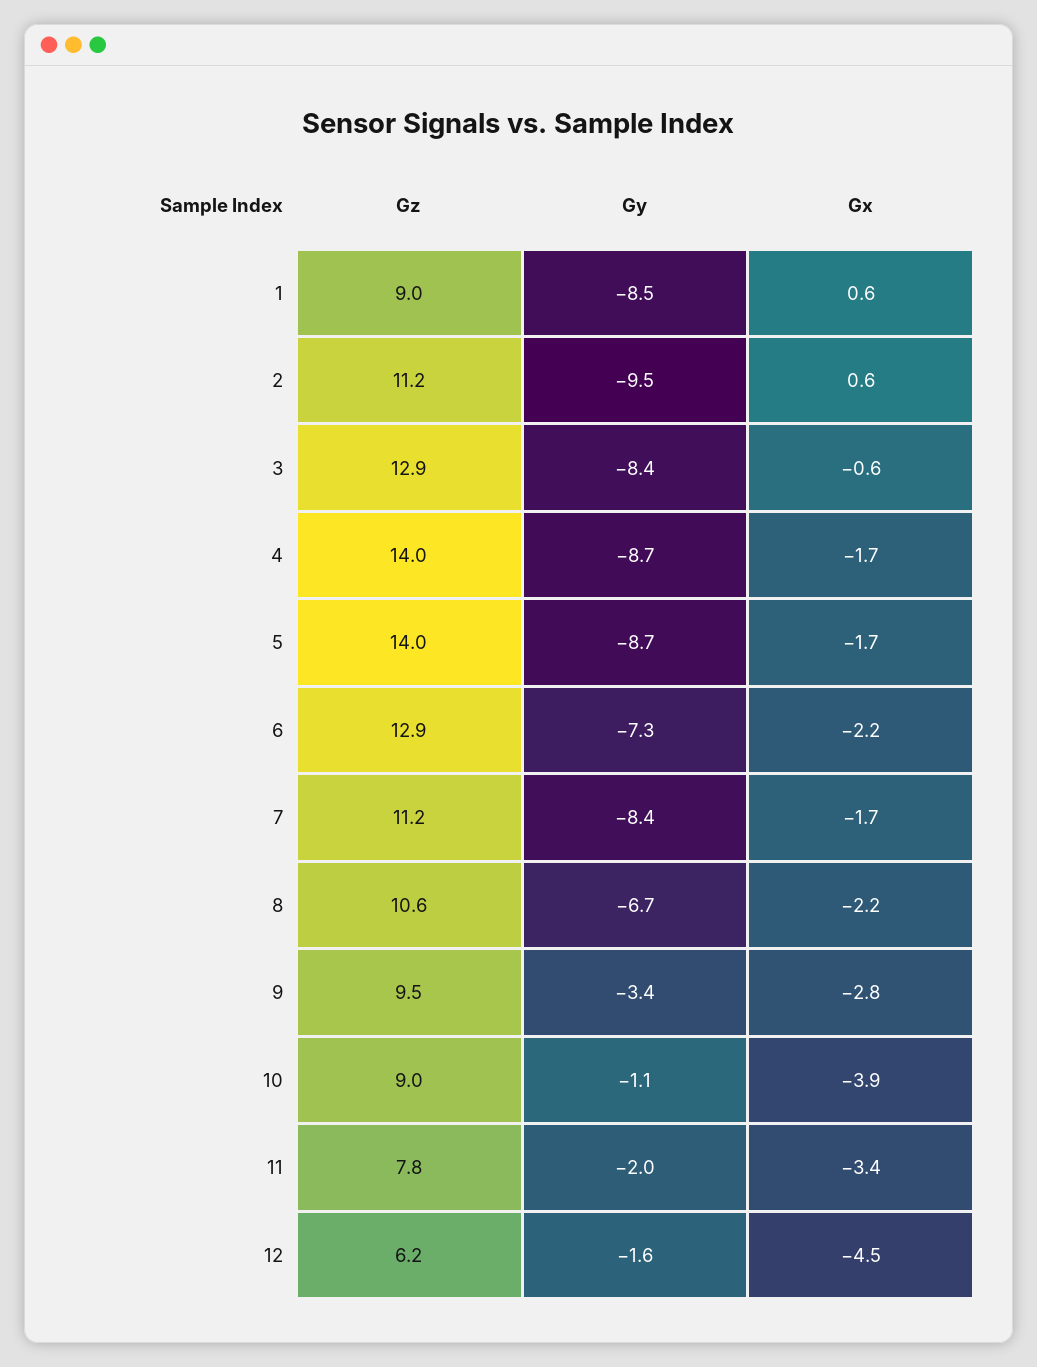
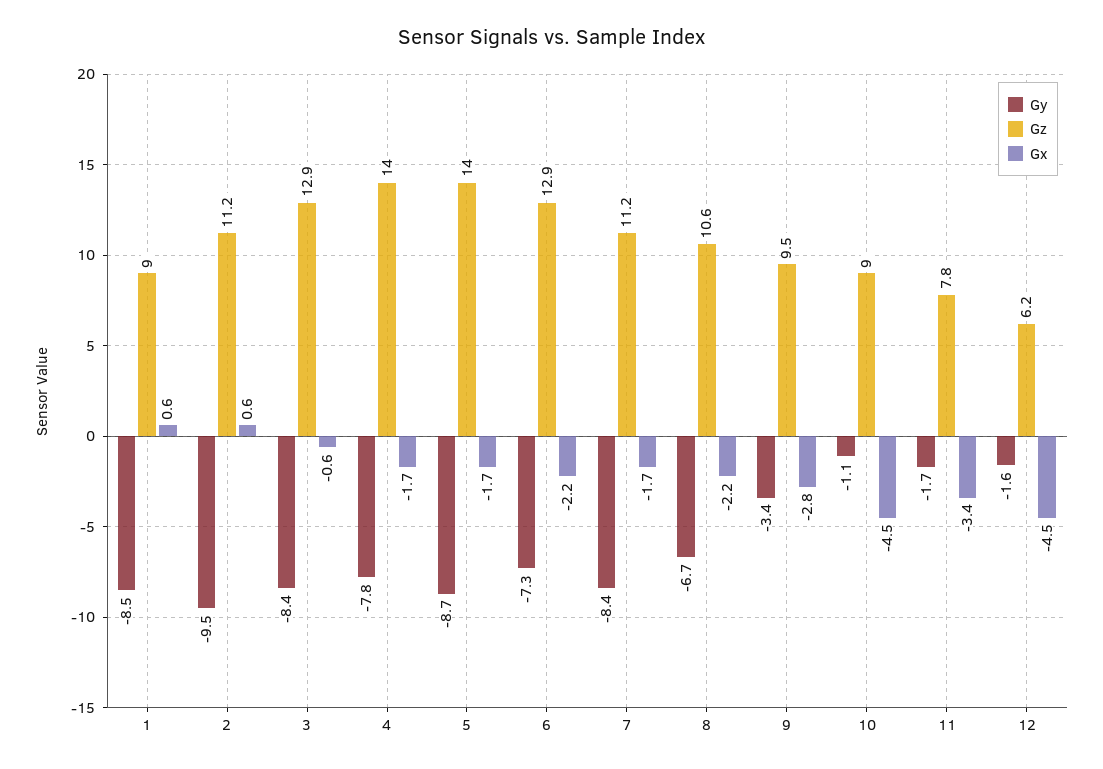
  {
    "Gz": {
      "1": 9,
      "2": 11.2,
      "3": 12.9,
      "4": 14,
      "5": 14,
      "6": 12.9,
      "7": 11.2,
      "8": 10.6,
      "9": 9.5,
      "10": 9,
      "11": 7.8,
      "12": 6.2
    },
    "Gy": {
      "1": -8.5,
      "2": -9.5,
      "3": -8.4,
-     "4": -8.7,
+     "4": -7.8,
      "5": -8.7,
      "6": -7.3,
      "7": -8.4,
      "8": -6.7,
      "9": -3.4,
      "10": -1.1,
-     "11": -2,
+     "11": -1.7,
      "12": -1.6
    },
    "Gx": {
      "1": 0.6,
      "2": 0.6,
      "3": -0.6,
      "4": -1.7,
      "5": -1.7,
      "6": -2.2,
      "7": -1.7,
      "8": -2.2,
      "9": -2.8,
-     "10": -3.9,
+     "10": -4.5,
      "11": -3.4,
      "12": -4.5
    }
  }

